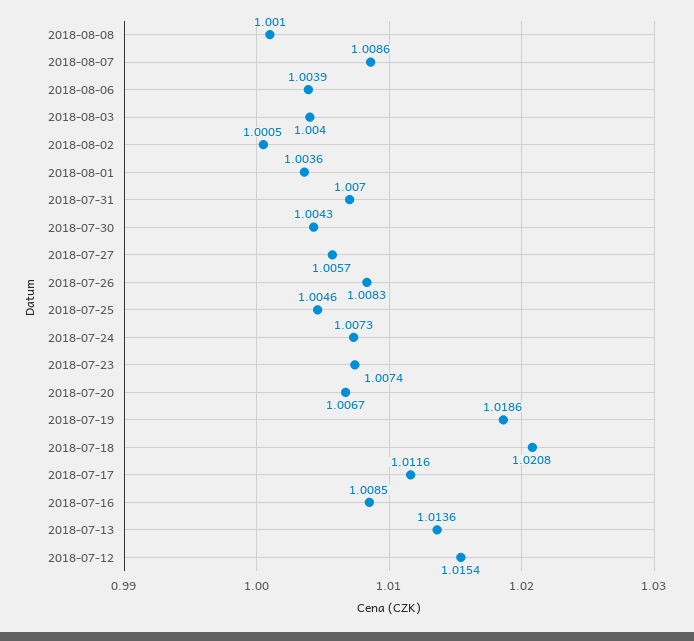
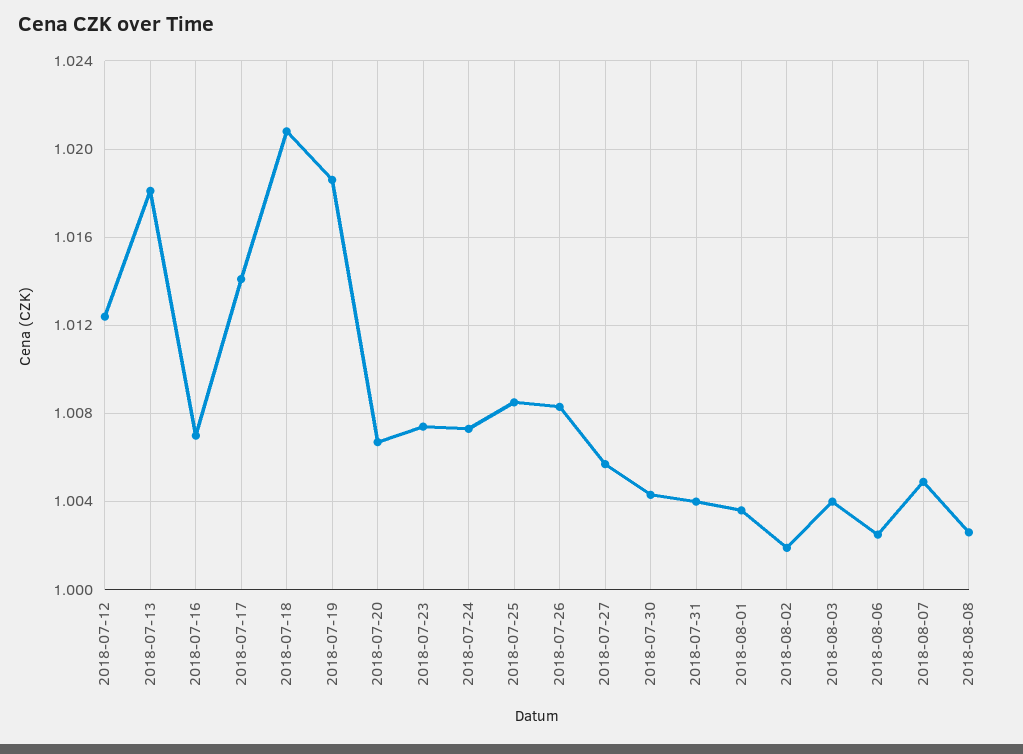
  {
-   "2018-08-08": 1.001,
+   "2018-08-08": 1.0025,
-   "2018-08-07": 1.0086,
+   "2018-08-07": 1.005,
-   "2018-08-06": 1.0039,
+   "2018-08-06": 1.0025,
    "2018-08-03": 1.004,
-   "2018-08-02": 1.0005,
+   "2018-08-02": 1.002,
    "2018-08-01": 1.0036,
-   "2018-07-31": 1.007,
+   "2018-07-31": 1.004,
    "2018-07-30": 1.0043,
    "2018-07-27": 1.0057,
    "2018-07-26": 1.0083,
-   "2018-07-25": 1.0046,
+   "2018-07-25": 1.0085,
    "2018-07-24": 1.0073,
    "2018-07-23": 1.0074,
    "2018-07-20": 1.0067,
    "2018-07-19": 1.0186,
    "2018-07-18": 1.0208,
-   "2018-07-17": 1.0116,
+   "2018-07-17": 1.014,
-   "2018-07-16": 1.0085,
+   "2018-07-16": 1.007,
-   "2018-07-13": 1.0136,
+   "2018-07-13": 1.018,
-   "2018-07-12": 1.0154
+   "2018-07-12": 1.0125
  }

